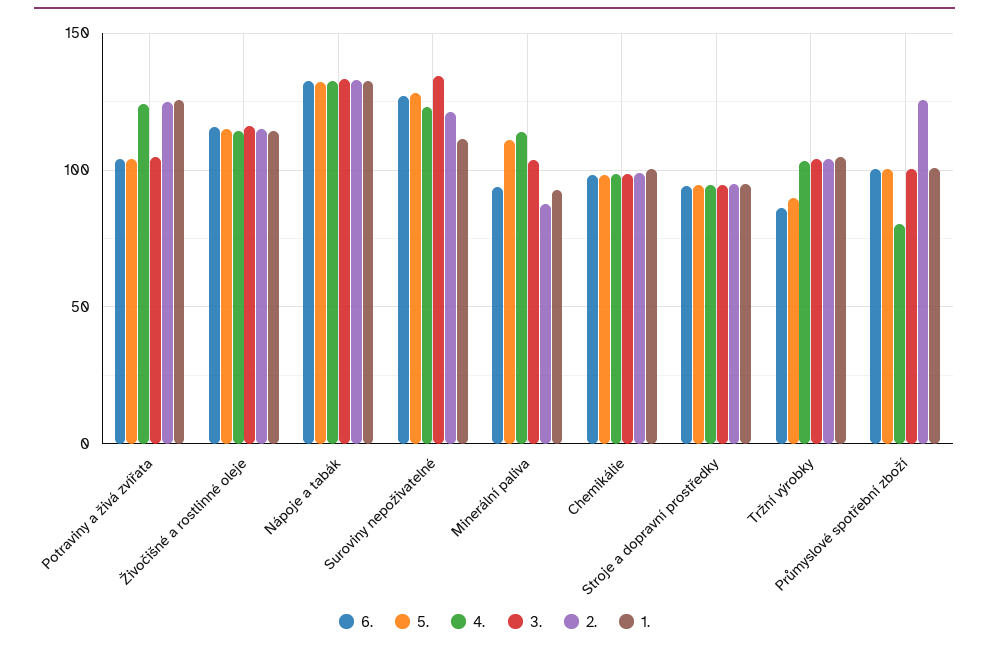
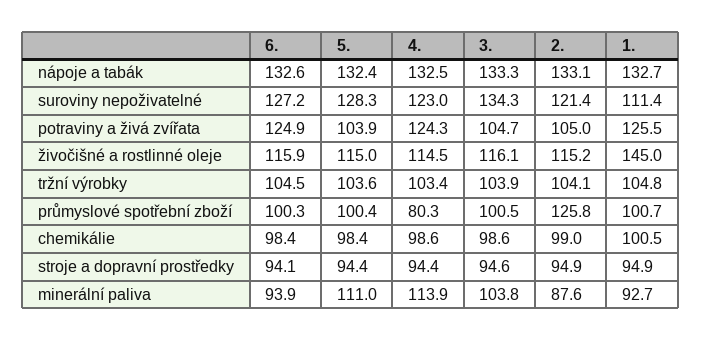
  {
    "6.": {
-     "Potraviny a živá zvířata": 105,
+     "Potraviny a živá zvířata": 124.9,
      "Živočišné a rostlinné oleje": 115.9,
      "Nápoje a tabák": 132.6,
      "Suroviny nepoživatelné": 127.2,
      "Minerální paliva": 93.9,
      "Chemikálie": 98.4,
      "Stroje a dopravní prostředky": 94.1,
-     "Tržní výrobky": 85,
+     "Tržní výrobky": 104.5,
      "Průmyslové spotřební zboží": 100.3
    },
    "5.": {
      "Potraviny a živá zvířata": 103.9,
      "Živočišné a rostlinné oleje": 115,
      "Nápoje a tabák": 132.4,
      "Suroviny nepoživatelné": 128.3,
      "Minerální paliva": 111,
      "Chemikálie": 98.4,
      "Stroje a dopravní prostředky": 94.4,
-     "Tržní výrobky": 90,
+     "Tržní výrobky": 103.6,
      "Průmyslové spotřební zboží": 100.4
    },
    "4.": {
      "Potraviny a živá zvířata": 124.3,
      "Živočišné a rostlinné oleje": 114.5,
      "Nápoje a tabák": 132.5,
      "Suroviny nepoživatelné": 123,
      "Minerální paliva": 113.9,
      "Chemikálie": 98.6,
      "Stroje a dopravní prostředky": 94.4,
      "Tržní výrobky": 103.4,
      "Průmyslové spotřební zboží": 80.3
    },
    "3.": {
      "Potraviny a živá zvířata": 104.7,
      "Živočišné a rostlinné oleje": 116.1,
      "Nápoje a tabák": 133.3,
      "Suroviny nepoživatelné": 134.3,
      "Minerální paliva": 103.8,
      "Chemikálie": 98.6,
      "Stroje a dopravní prostředky": 94.6,
      "Tržní výrobky": 103.9,
      "Průmyslové spotřební zboží": 100.5
    },
    "2.": {
-     "Potraviny a živá zvířata": 125,
+     "Potraviny a živá zvířata": 105,
      "Živočišné a rostlinné oleje": 115.2,
      "Nápoje a tabák": 133.1,
      "Suroviny nepoživatelné": 121.4,
      "Minerální paliva": 87.6,
      "Chemikálie": 99,
      "Stroje a dopravní prostředky": 94.9,
      "Tržní výrobky": 104.1,
      "Průmyslové spotřební zboží": 125.8
    },
    "1.": {
      "Potraviny a živá zvířata": 125.5,
-     "Živočišné a rostlinné oleje": 115,
+     "Živočišné a rostlinné oleje": 145,
      "Nápoje a tabák": 132.7,
      "Suroviny nepoživatelné": 111.4,
      "Minerální paliva": 92.7,
      "Chemikálie": 100.5,
      "Stroje a dopravní prostředky": 94.9,
      "Tržní výrobky": 104.8,
      "Průmyslové spotřební zboží": 100.7
    }
  }

